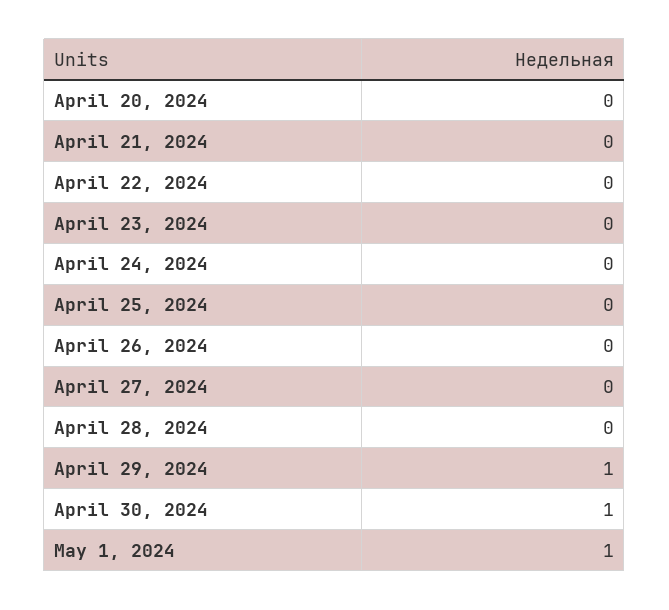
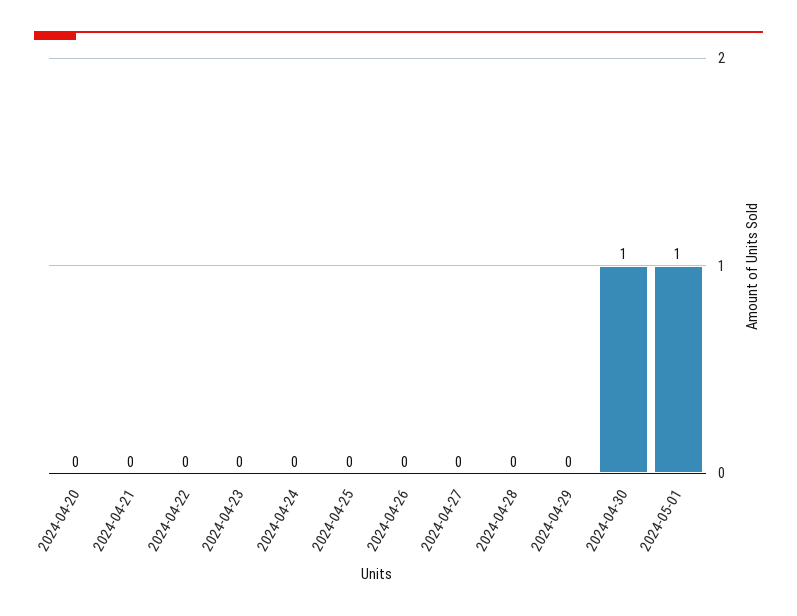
  {
    "April 20, 2024": 0,
    "April 21, 2024": 0,
    "April 22, 2024": 0,
    "April 23, 2024": 0,
    "April 24, 2024": 0,
    "April 25, 2024": 0,
    "April 26, 2024": 0,
    "April 27, 2024": 0,
    "April 28, 2024": 0,
-   "April 29, 2024": 1,
+   "April 29, 2024": 0,
    "April 30, 2024": 1,
    "May 1, 2024": 1
  }

